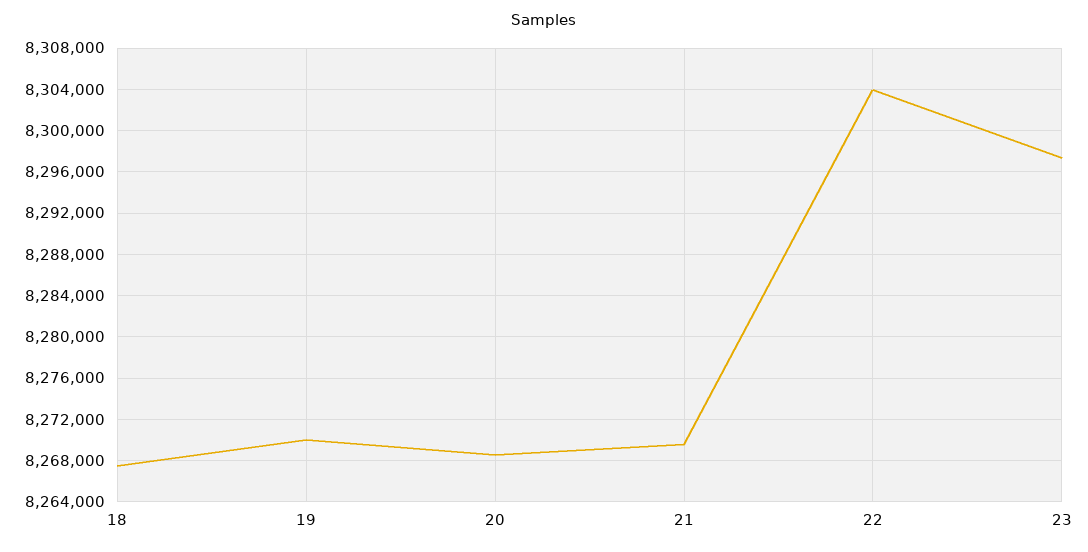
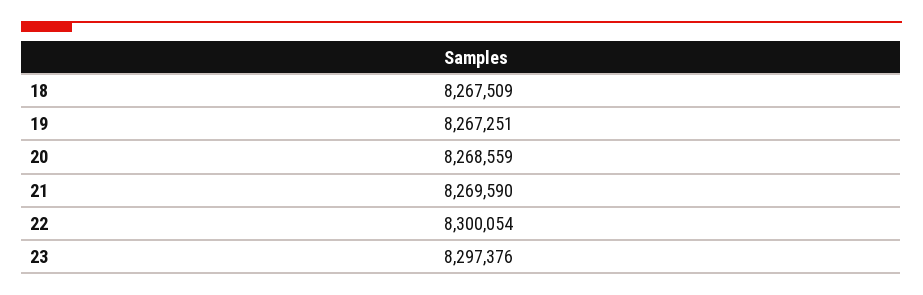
  {
    "18": 8267509,
-   "19": 8270000,
+   "19": 8267251,
    "20": 8268559,
    "21": 8269590,
-   "22": 8304000,
+   "22": 8300054,
    "23": 8297376
  }

